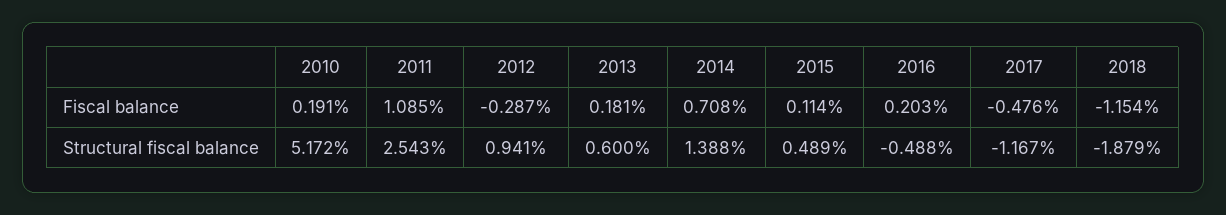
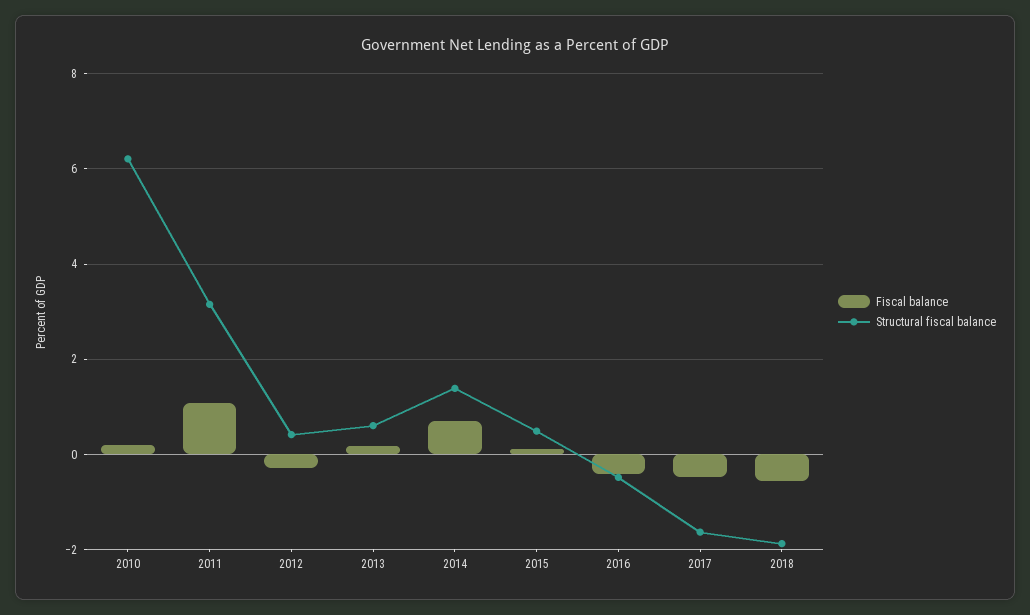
  {
    "Fiscal balance": {
      "2010": 0.191,
      "2011": 1.085,
      "2012": -0.287,
      "2013": 0.181,
      "2014": 0.708,
      "2015": 0.114,
-     "2016": 0.203,
+     "2016": -0.4,
      "2017": -0.476,
-     "2018": -1.154
+     "2018": -0.6
    },
    "Structural fiscal balance": {
-     "2010": 5.172,
+     "2010": 6.2,
-     "2011": 2.543,
+     "2011": 3.2,
-     "2012": 0.941,
+     "2012": 0.4,
      "2013": 0.6,
      "2014": 1.388,
      "2015": 0.489,
      "2016": -0.488,
-     "2017": -1.167,
+     "2017": -1.6,
      "2018": -1.879
    }
  }

